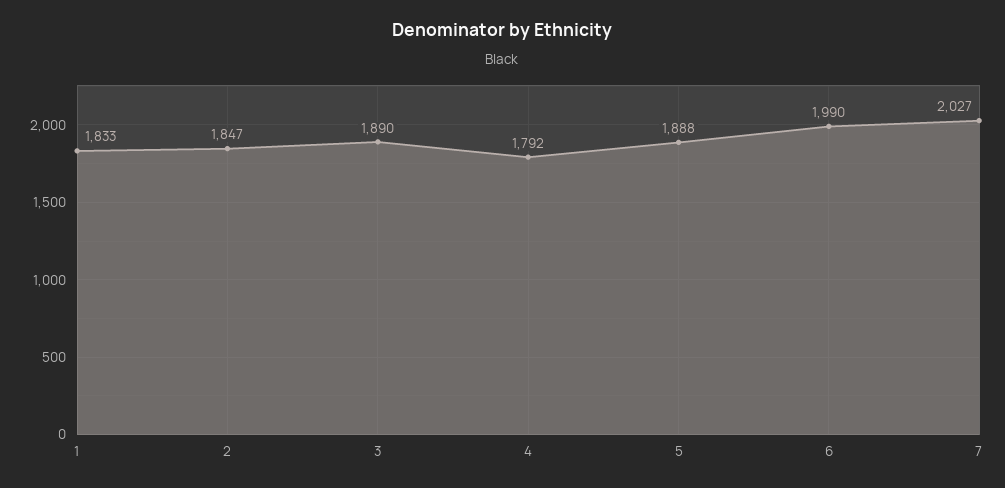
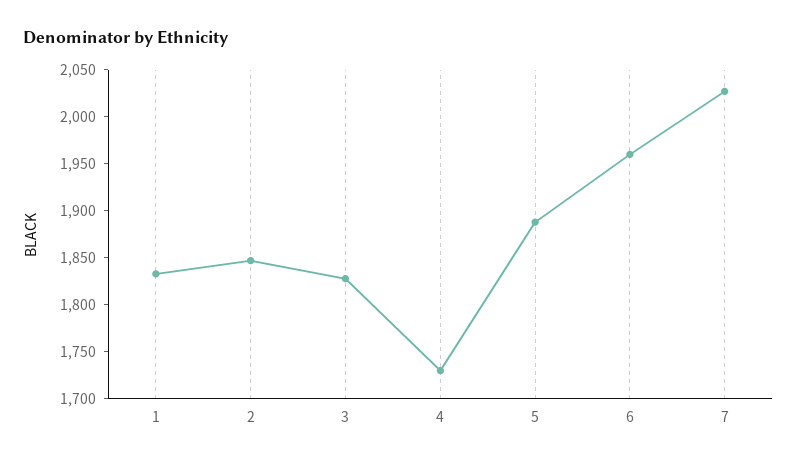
  {
    "1": 1833,
    "2": 1847,
-   "3": 1890,
+   "3": 1830,
-   "4": 1792,
+   "4": 1730,
    "5": 1888,
-   "6": 1990,
+   "6": 1960,
    "7": 2027
  }

